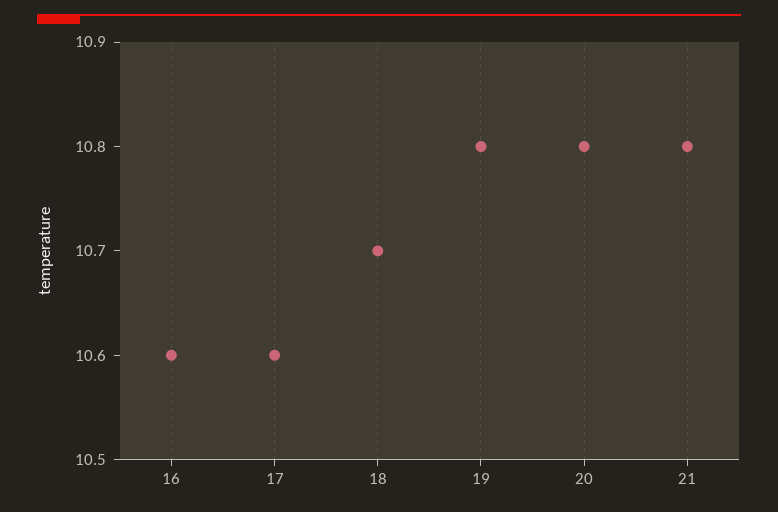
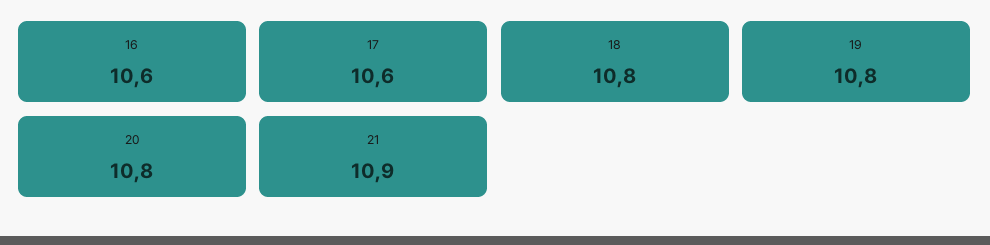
  {
    "16": 10.6,
    "17": 10.6,
-   "18": 10.7,
+   "18": 10.8,
    "19": 10.8,
    "20": 10.8,
-   "21": 10.8
+   "21": 10.9
  }

